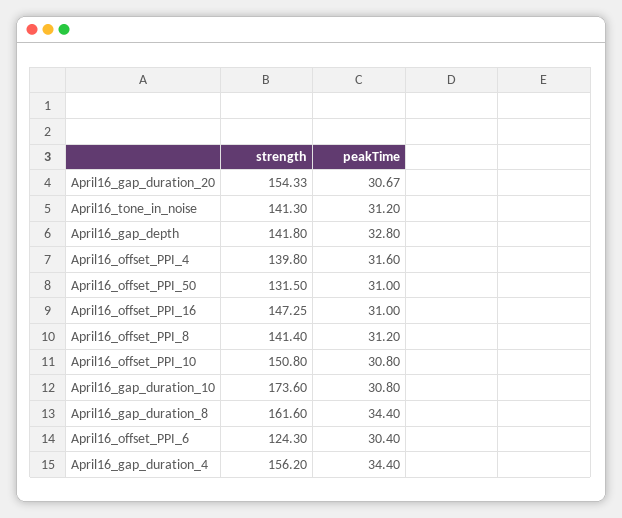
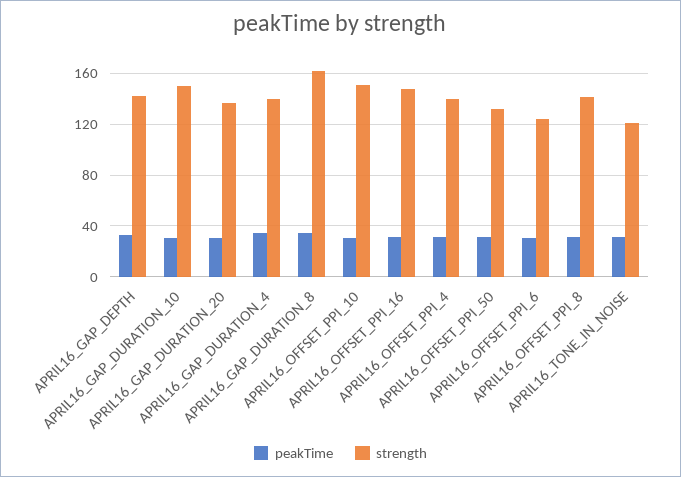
  {
    "strength": {
-     "April16_gap_duration_20": 154.33,
+     "April16_gap_duration_20": 135,
-     "April16_tone_in_noise": 141.3,
+     "April16_tone_in_noise": 120,
      "April16_gap_depth": 141.8,
      "April16_offset_PPI_4": 139.8,
      "April16_offset_PPI_50": 131.5,
      "April16_offset_PPI_16": 147.25,
      "April16_offset_PPI_8": 141.4,
      "April16_offset_PPI_10": 150.8,
-     "April16_gap_duration_10": 173.6,
+     "April16_gap_duration_10": 150,
      "April16_gap_duration_8": 161.6,
      "April16_offset_PPI_6": 124.3,
-     "April16_gap_duration_4": 156.2
+     "April16_gap_duration_4": 140
    },
    "peakTime": {
      "April16_gap_duration_20": 30.67,
      "April16_tone_in_noise": 31.2,
      "April16_gap_depth": 32.8,
      "April16_offset_PPI_4": 31.6,
      "April16_offset_PPI_50": 31,
      "April16_offset_PPI_16": 31,
      "April16_offset_PPI_8": 31.2,
      "April16_offset_PPI_10": 30.8,
      "April16_gap_duration_10": 30.8,
      "April16_gap_duration_8": 34.4,
      "April16_offset_PPI_6": 30.4,
      "April16_gap_duration_4": 34.4
    }
  }

